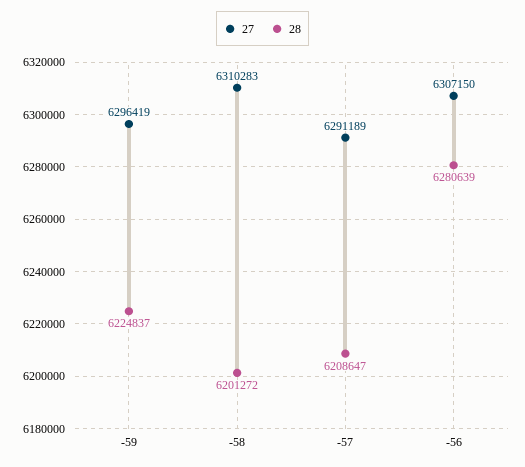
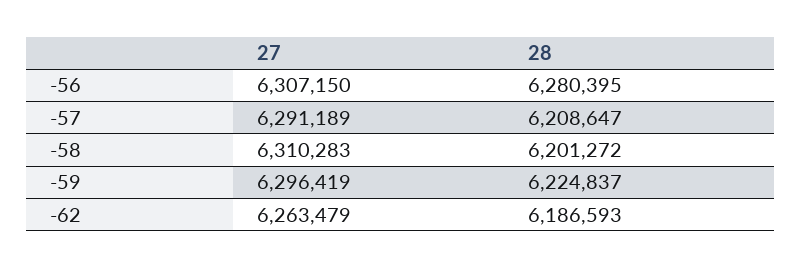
  {
    "27": {
      "-59": 6296419,
      "-58": 6310283,
      "-57": 6291189,
-     "-56": 6307150
+     "-56": 6307150,
+     "-62": 6263479
    },
    "28": {
      "-59": 6224837,
      "-58": 6201272,
      "-57": 6208647,
-     "-56": 6280639
+     "-56": 6280395,
+     "-62": 6186593
    }
  }

